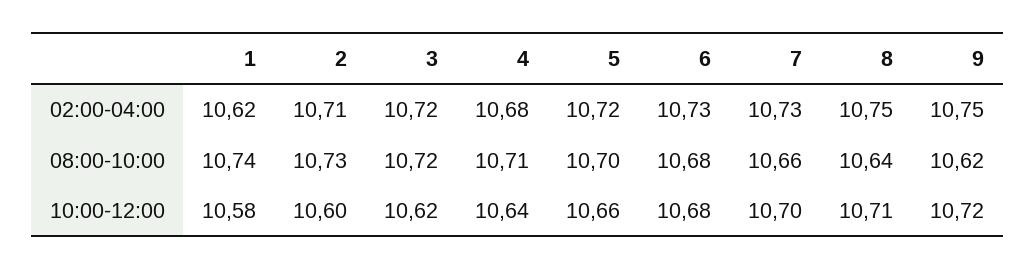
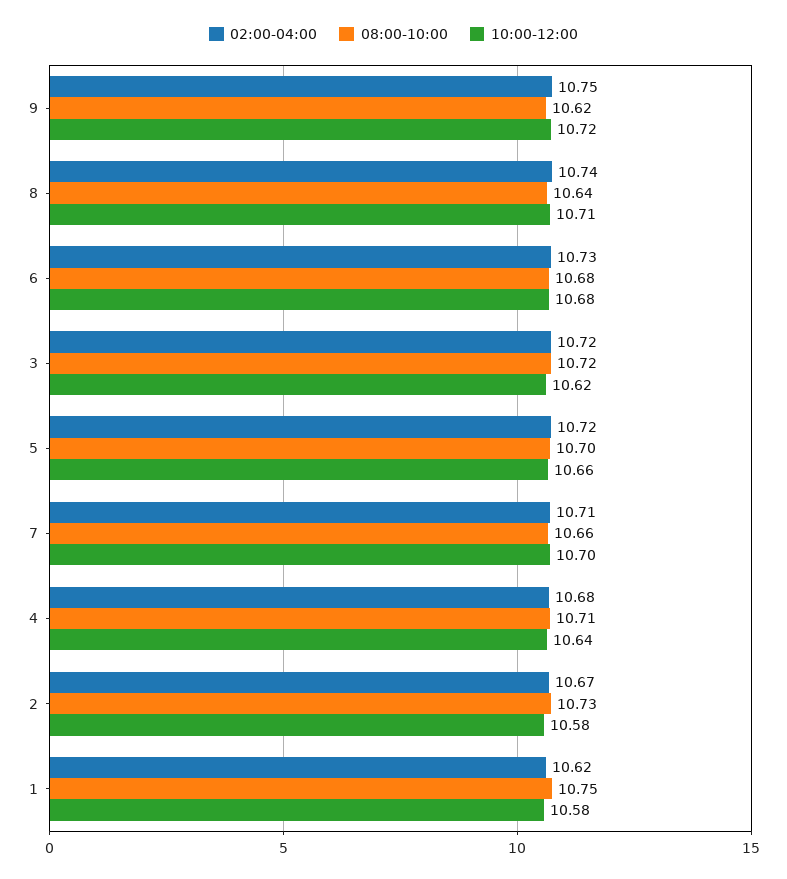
  {
    "02:00-04:00": {
      "1": 10.62,
-     "2": 10.71,
+     "2": 10.67,
      "3": 10.72,
      "4": 10.68,
      "5": 10.72,
      "6": 10.73,
-     "7": 10.73,
+     "7": 10.71,
-     "8": 10.75,
+     "8": 10.74,
      "9": 10.75
    },
    "08:00-10:00": {
-     "1": 10.74,
+     "1": 10.75,
      "2": 10.73,
      "3": 10.72,
      "4": 10.71,
      "5": 10.7,
      "6": 10.68,
      "7": 10.66,
      "8": 10.64,
      "9": 10.62
    },
    "10:00-12:00": {
      "1": 10.58,
-     "2": 10.6,
+     "2": 10.58,
      "3": 10.62,
      "4": 10.64,
      "5": 10.66,
      "6": 10.68,
      "7": 10.7,
      "8": 10.71,
      "9": 10.72
    }
  }

